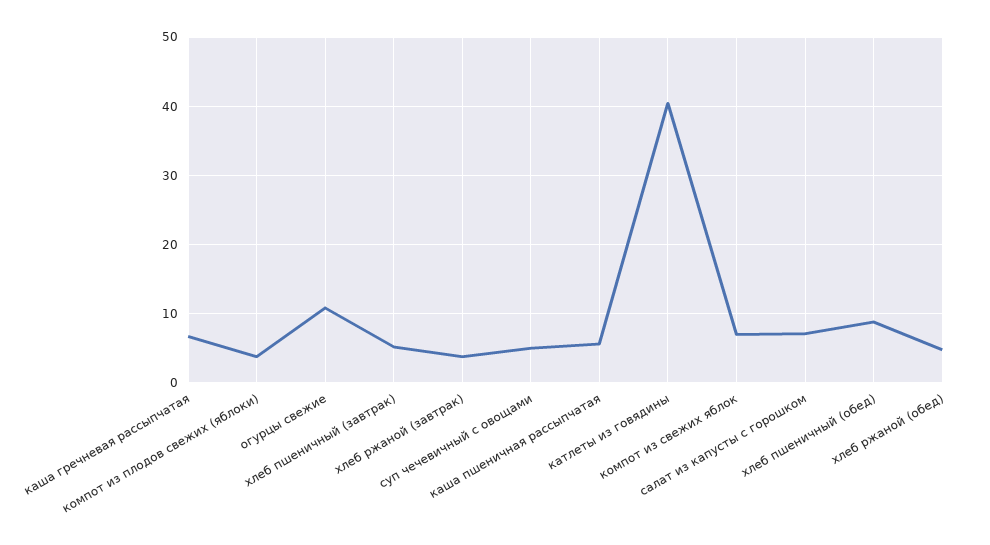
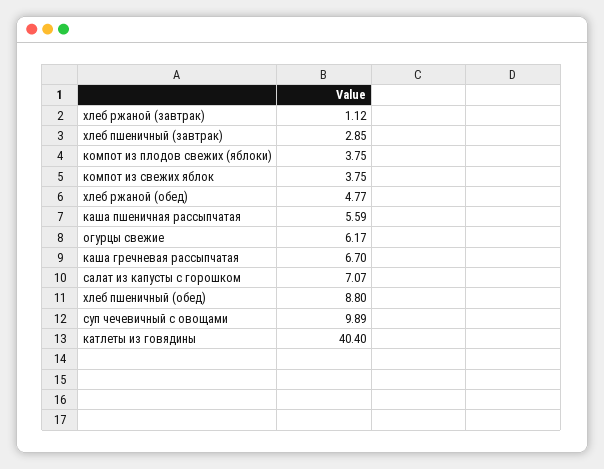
  {
    "каша гречневая рассыпчатая": 6.7,
    "компот из плодов свежих (яблоки)": 3.75,
-   "огурцы свежие": 11,
+   "огурцы свежие": 6.17,
-   "хлеб пшеничный (завтрак)": 5,
+   "хлеб пшеничный (завтрак)": 2.85,
-   "хлеб ржаной (завтрак)": 4,
+   "хлеб ржаной (завтрак)": 1.12,
-   "суп чечевичный с овощами": 5,
+   "суп чечевичный с овощами": 9.89,
    "каша пшеничная рассыпчатая": 5.59,
    "катлеты из говядины": 40.4,
-   "компот из свежих яблок": 7,
+   "компот из свежих яблок": 3.75,
    "салат из капусты с горошком": 7.07,
    "хлеб пшеничный (обед)": 8.8,
    "хлеб ржаной (обед)": 4.77
  }

